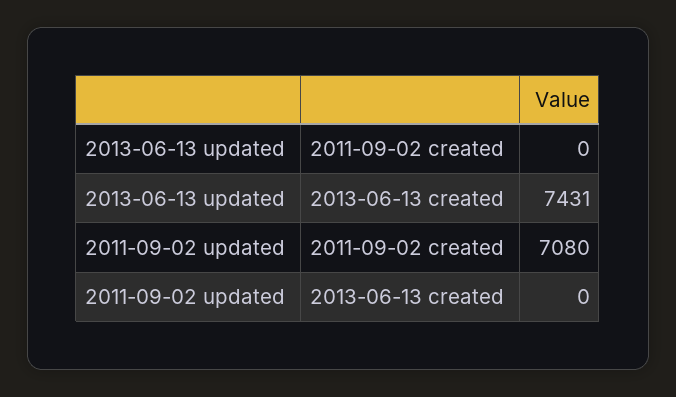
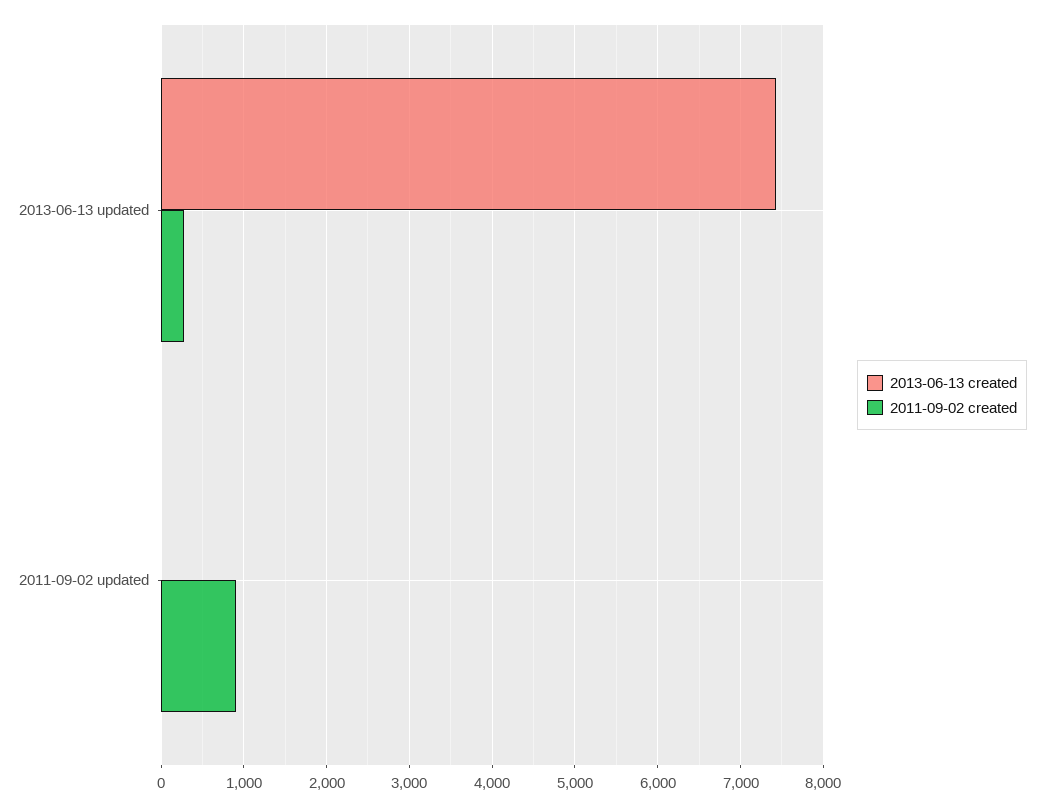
  {
    "2011-09-02 created": {
-     "2013-06-13 updated": 0,
+     "2013-06-13 updated": 300,
-     "2011-09-02 updated": 7080
+     "2011-09-02 updated": 900
    },
    "2013-06-13 created": {
      "2013-06-13 updated": 7431,
      "2011-09-02 updated": 0
    }
  }

